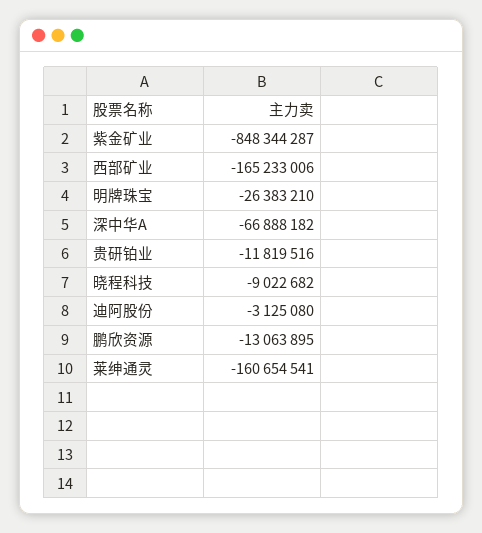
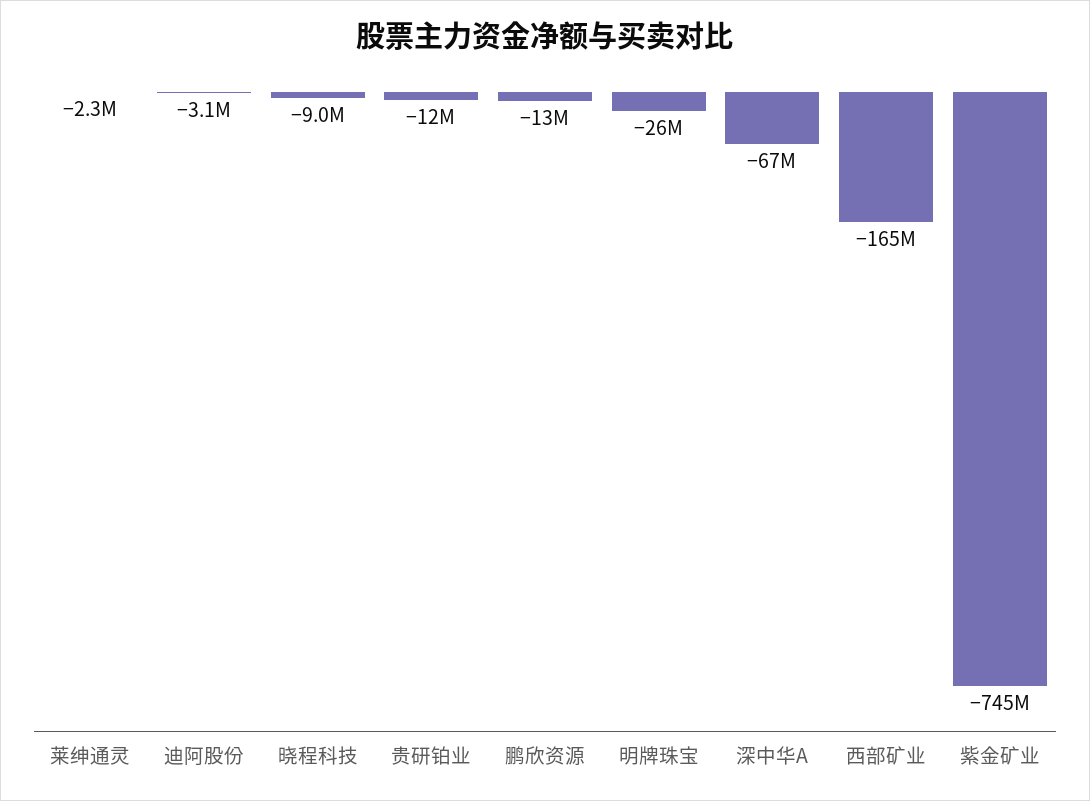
  {
-   "紫金矿业": -848344287,
+   "紫金矿业": -745000000,
    "西部矿业": -165233006,
    "明牌珠宝": -26383210,
    "深中华A": -66888182,
    "贵研铂业": -11819516,
    "晓程科技": -9022682,
    "迪阿股份": -3125080,
    "鹏欣资源": -13063895,
-   "莱绅通灵": -160654541
+   "莱绅通灵": -2300000
  }

